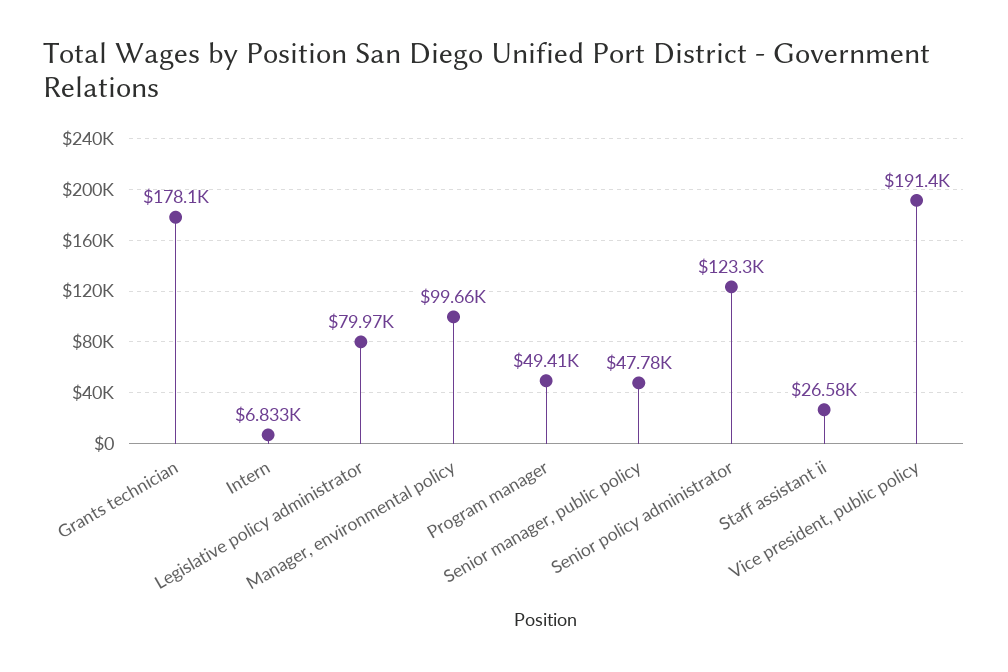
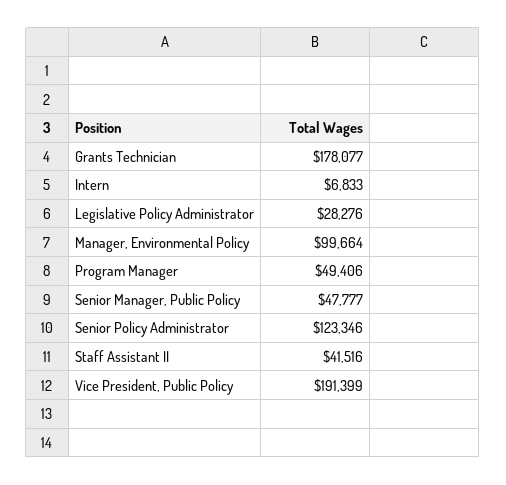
  {
    "Grants technician": 178077,
    "Intern": 6833,
-   "Legislative policy administrator": 79970,
+   "Legislative policy administrator": 28276,
    "Manager, environmental policy": 99664,
    "Program manager": 49406,
    "Senior manager, public policy": 47777,
    "Senior policy administrator": 123346,
-   "Staff assistant ii": 26580,
+   "Staff assistant ii": 41516,
    "Vice president, public policy": 191399
  }

